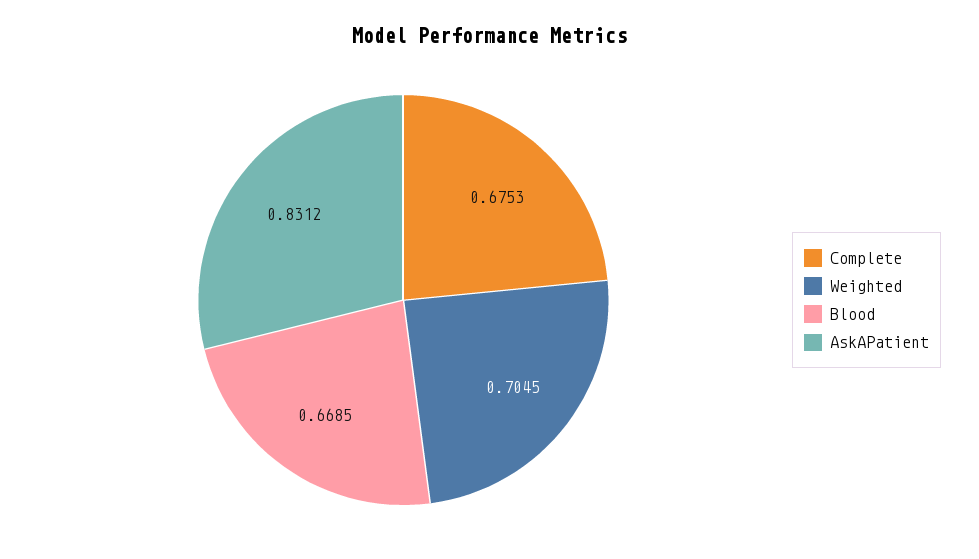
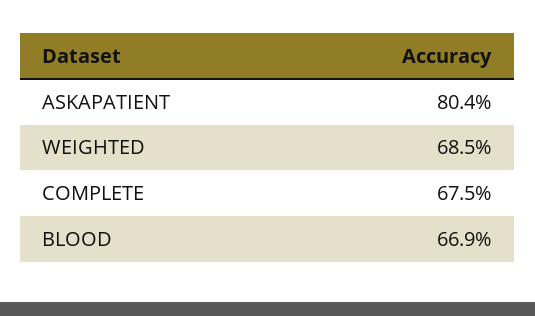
  {
    "Complete": 0.6753,
-   "Weighted": 0.7045,
+   "Weighted": 0.685,
    "Blood": 0.6685,
-   "AskAPatient": 0.8312
+   "AskAPatient": 0.804
  }

